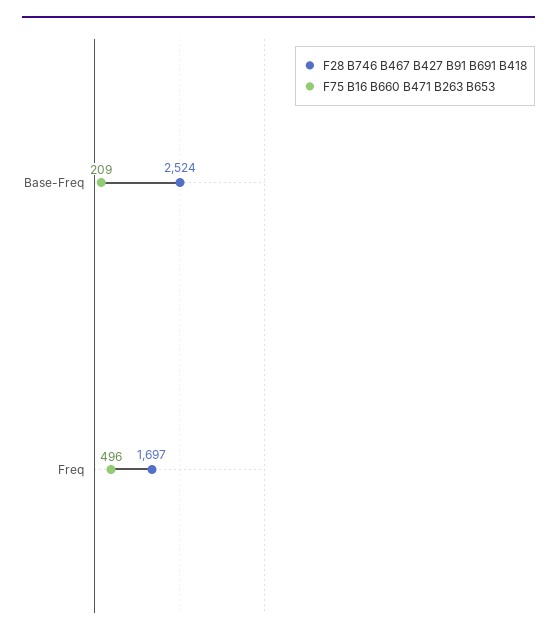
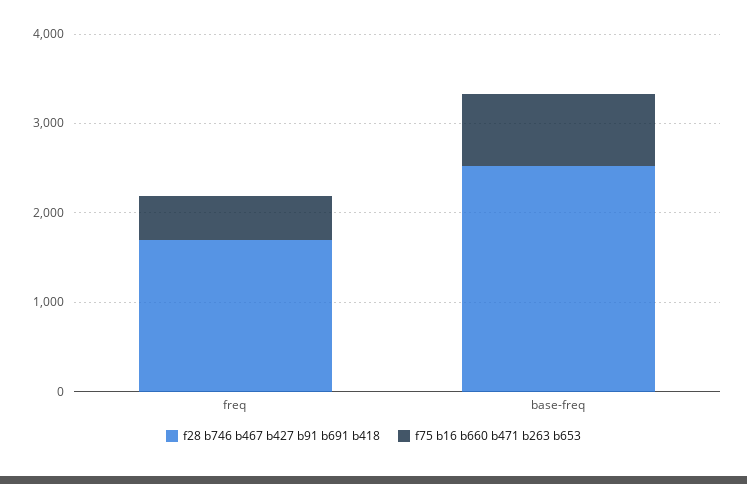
  {
    "F28 B746 B467 B427 B91 B691 B418": {
      "Base-Freq": 2524,
      "Freq": 1697
    },
    "F75 B16 B660 B471 B263 B653": {
-     "Base-Freq": 209,
+     "Base-Freq": 800,
      "Freq": 496
    }
  }

